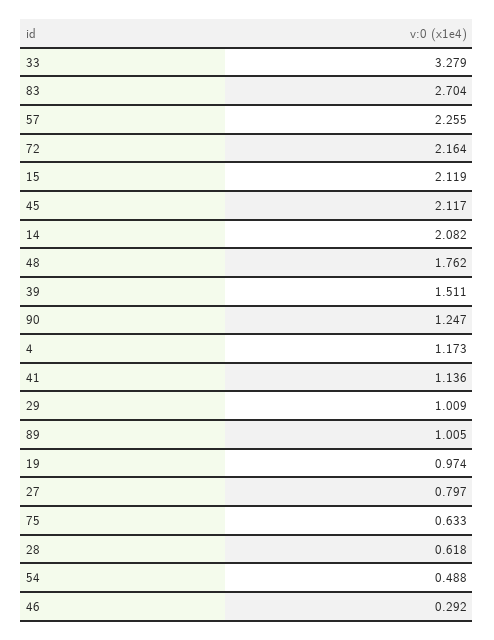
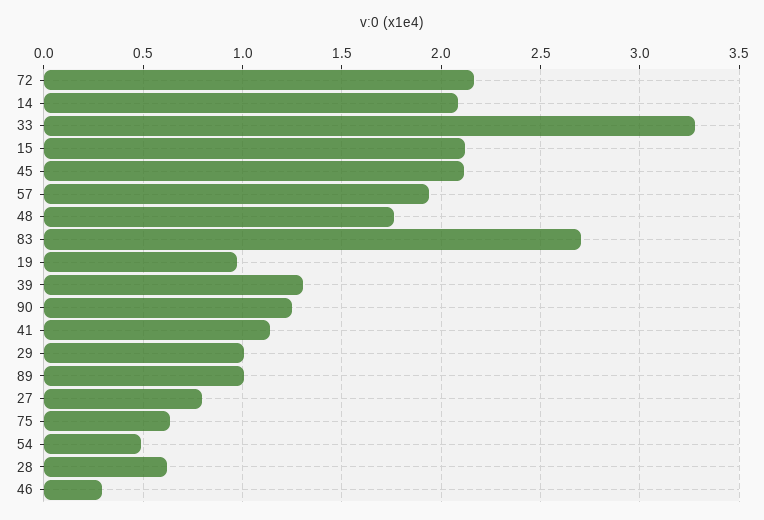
  {
    "33": 3.279,
    "83": 2.704,
-   "57": 2.255,
+   "57": 1.95,
    "72": 2.164,
    "15": 2.119,
    "45": 2.117,
    "14": 2.082,
    "48": 1.762,
-   "39": 1.511,
+   "39": 1.3,
    "90": 1.247,
-   "4": 1.173,
    "41": 1.136,
    "29": 1.009,
    "89": 1.005,
    "19": 0.974,
    "27": 0.797,
    "75": 0.633,
    "28": 0.618,
    "54": 0.488,
    "46": 0.292
  }

